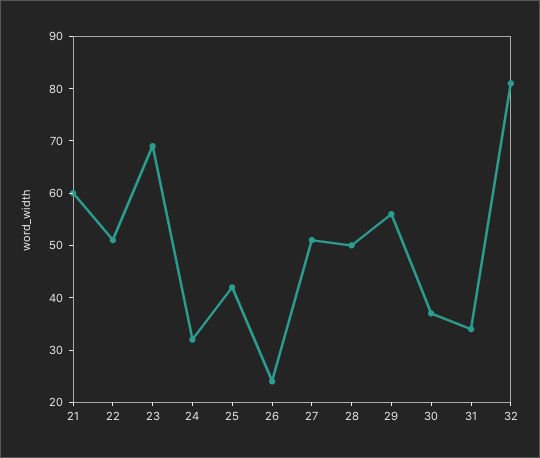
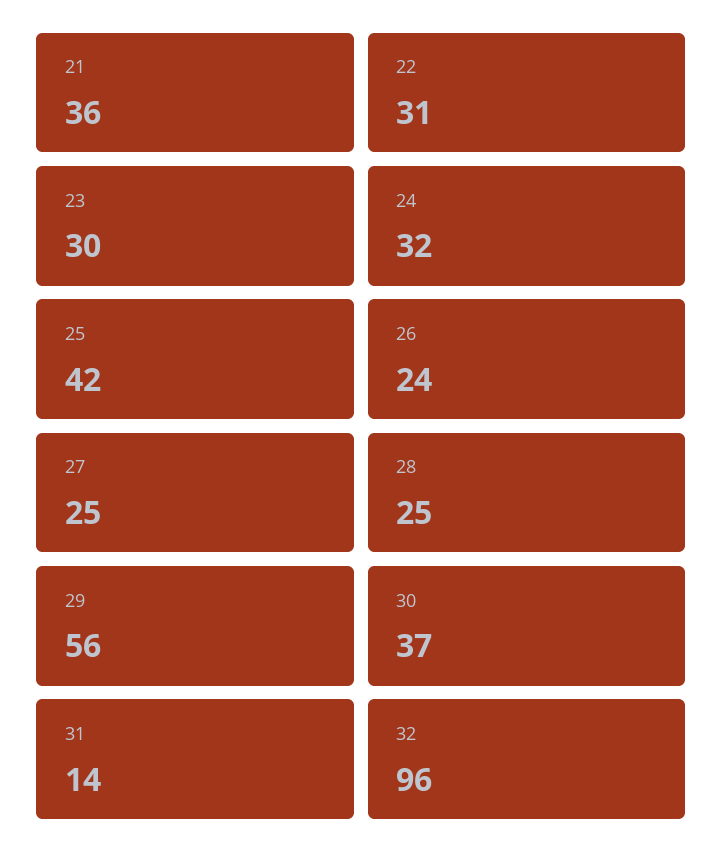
  {
-   "21": 60,
+   "21": 36,
-   "22": 50,
+   "22": 31,
-   "23": 70,
+   "23": 30,
    "24": 32,
    "25": 42,
    "26": 24,
-   "27": 50,
+   "27": 25,
-   "28": 50,
+   "28": 25,
    "29": 56,
    "30": 37,
-   "31": 35,
+   "31": 14,
-   "32": 80
+   "32": 96
  }

